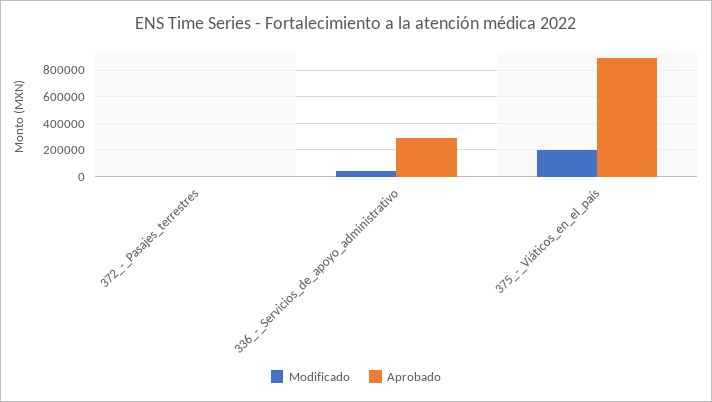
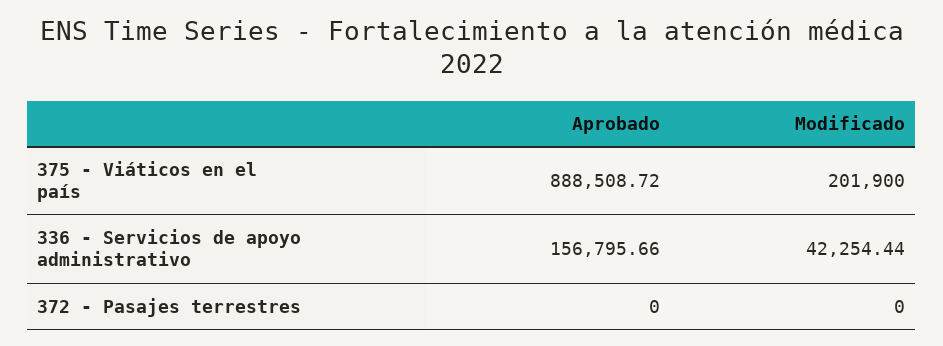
  {
    "Modificado": {
      "372_-_Pasajes_terrestres": 0,
      "336_-_Servicios_de_apoyo_administrativo": 42254.44,
      "375_-_Viáticos_en_el_país": 201900
    },
    "Aprobado": {
      "372_-_Pasajes_terrestres": 0,
-     "336_-_Servicios_de_apoyo_administrativo": 300000,
+     "336_-_Servicios_de_apoyo_administrativo": 156795.66,
      "375_-_Viáticos_en_el_país": 888508.72
    }
  }

